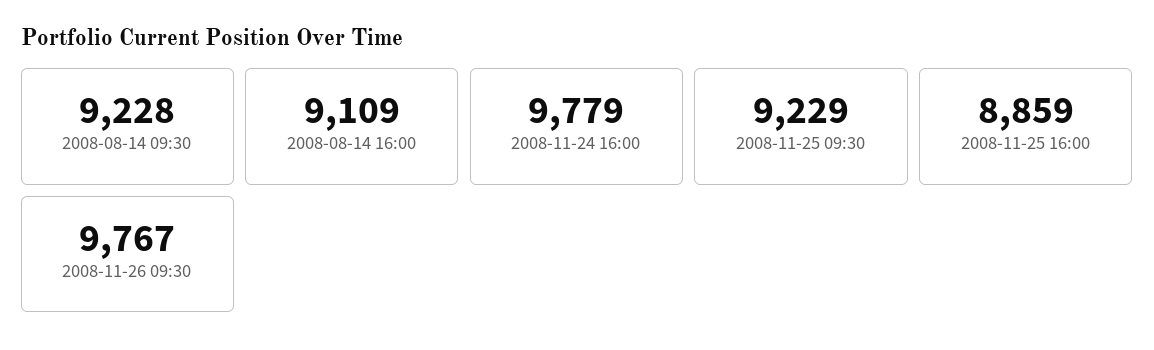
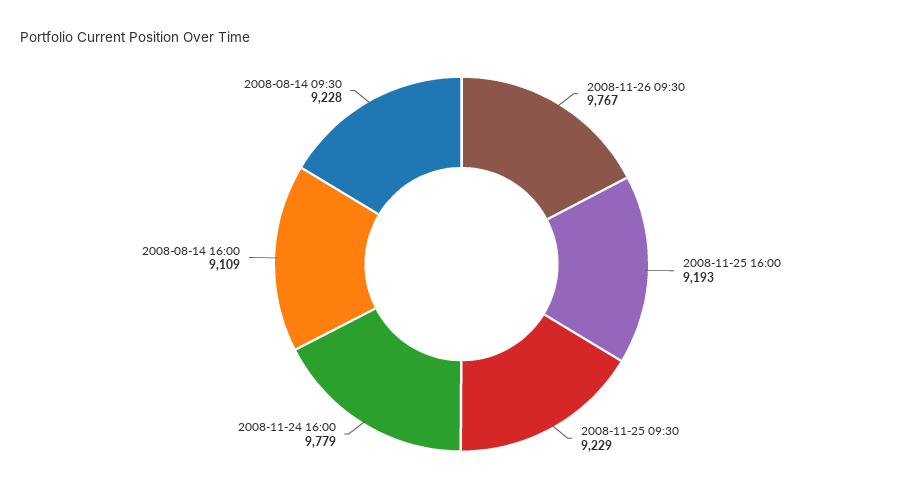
  {
    "2008-08-14 09:30": 9228,
    "2008-08-14 16:00": 9109,
    "2008-11-24 16:00": 9779,
    "2008-11-25 09:30": 9229,
-   "2008-11-25 16:00": 8859,
+   "2008-11-25 16:00": 9193,
    "2008-11-26 09:30": 9767
  }

